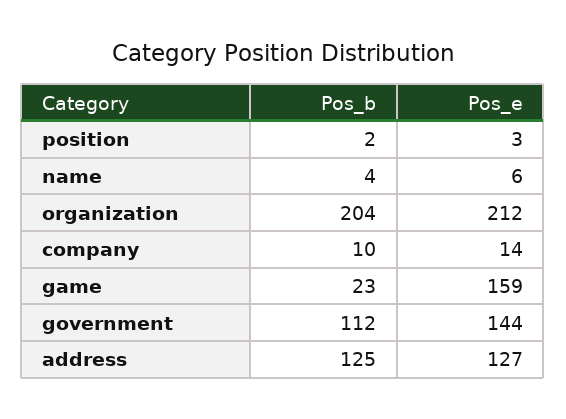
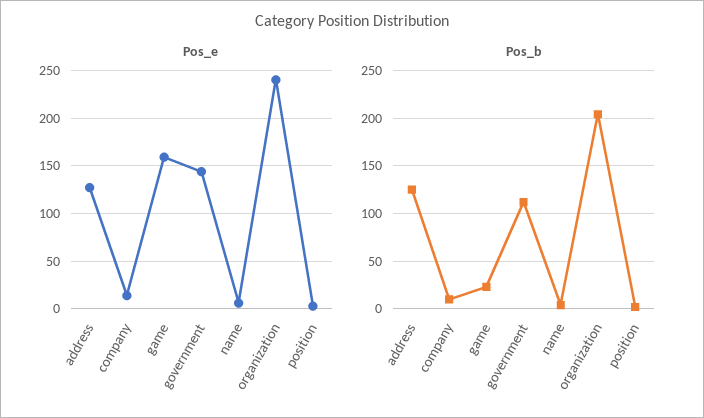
  {
    "Pos_b": {
      "position": 2,
      "name": 4,
      "organization": 204,
      "company": 10,
      "game": 23,
      "government": 112,
      "address": 125
    },
    "Pos_e": {
      "position": 3,
      "name": 6,
-     "organization": 212,
+     "organization": 240,
      "company": 14,
      "game": 159,
      "government": 144,
      "address": 127
    }
  }

